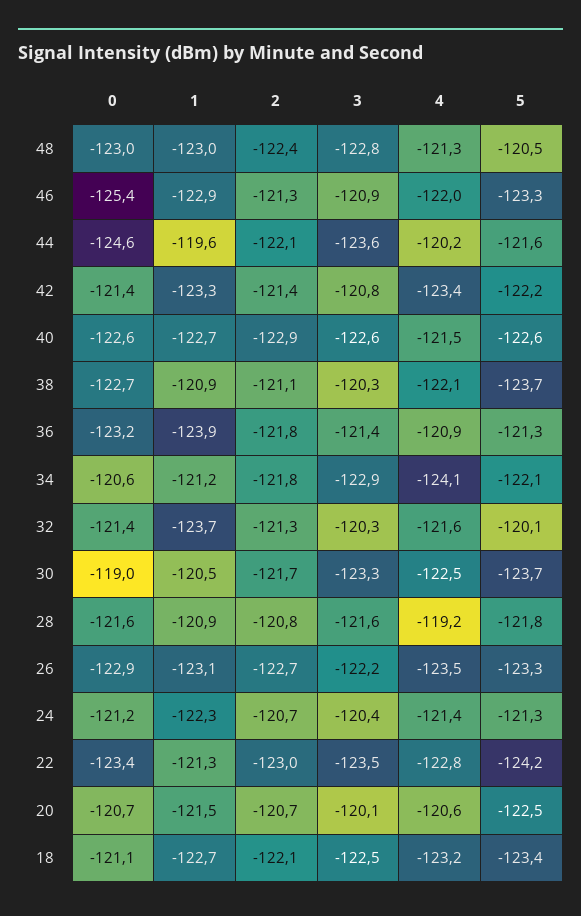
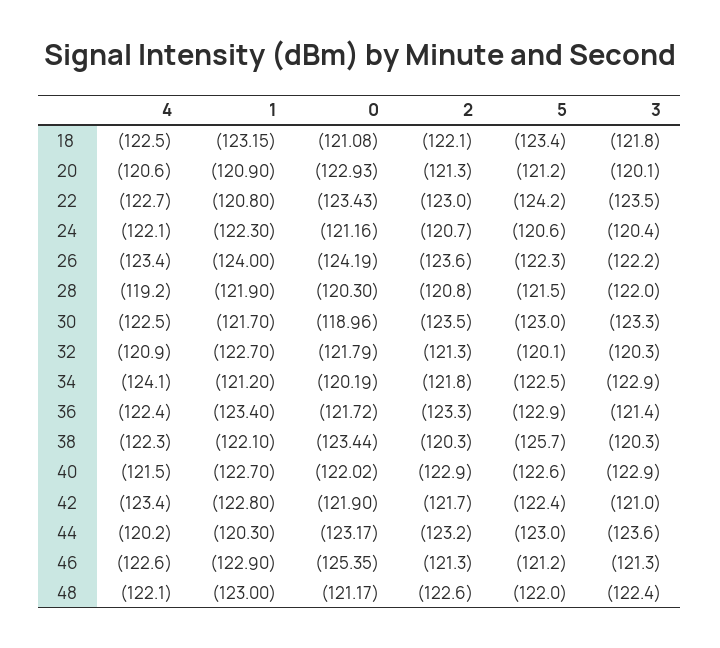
  {
    "0": {
-     "48": -123,
+     "48": -121.17,
      "46": -125.35,
-     "44": -124.6,
+     "44": -123.17,
-     "42": -121.4,
+     "42": -121.9,
-     "40": -122.6,
+     "40": -122.02,
-     "38": -122.7,
+     "38": -123.44,
-     "36": -123.2,
+     "36": -121.72,
-     "34": -120.6,
+     "34": -120.19,
-     "32": -121.4,
+     "32": -121.79,
      "30": -118.96,
-     "28": -121.6,
+     "28": -120.3,
-     "26": -122.9,
+     "26": -124.19,
      "24": -121.16,
      "22": -123.43,
-     "20": -120.7,
+     "20": -122.93,
      "18": -121.08
    },
    "1": {
      "48": -123,
      "46": -122.9,
-     "44": -119.6,
+     "44": -120.3,
-     "42": -123.3,
+     "42": -122.8,
      "40": -122.7,
-     "38": -120.9,
+     "38": -122.1,
-     "36": -123.9,
+     "36": -123.4,
      "34": -121.2,
-     "32": -123.7,
+     "32": -122.7,
-     "30": -120.5,
+     "30": -121.7,
-     "28": -120.9,
+     "28": -121.9,
-     "26": -123.1,
+     "26": -124,
      "24": -122.3,
-     "22": -121.3,
+     "22": -120.8,
-     "20": -121.5,
+     "20": -120.9,
-     "18": -122.7
+     "18": -123.15
    },
    "2": {
-     "48": -122.4,
+     "48": -122.6,
      "46": -121.3,
-     "44": -122.1,
+     "44": -123.2,
-     "42": -121.4,
+     "42": -121.7,
      "40": -122.9,
-     "38": -121.1,
+     "38": -120.3,
-     "36": -121.8,
+     "36": -123.3,
      "34": -121.8,
      "32": -121.3,
-     "30": -121.7,
+     "30": -123.5,
      "28": -120.8,
-     "26": -122.7,
+     "26": -123.6,
      "24": -120.7,
      "22": -123,
-     "20": -120.7,
+     "20": -121.3,
      "18": -122.1
    },
    "3": {
-     "48": -122.8,
+     "48": -122.4,
-     "46": -120.9,
+     "46": -121.3,
      "44": -123.6,
-     "42": -120.8,
+     "42": -121,
-     "40": -122.6,
+     "40": -122.9,
      "38": -120.3,
      "36": -121.4,
      "34": -122.9,
      "32": -120.3,
      "30": -123.3,
-     "28": -121.6,
+     "28": -122,
      "26": -122.2,
      "24": -120.4,
      "22": -123.5,
      "20": -120.1,
-     "18": -122.5
+     "18": -121.8
    },
    "4": {
-     "48": -121.3,
+     "48": -122.1,
-     "46": -122,
+     "46": -122.6,
      "44": -120.2,
      "42": -123.4,
      "40": -121.5,
-     "38": -122.1,
+     "38": -122.3,
-     "36": -120.9,
+     "36": -122.4,
      "34": -124.1,
-     "32": -121.6,
+     "32": -120.9,
      "30": -122.5,
      "28": -119.2,
-     "26": -123.5,
+     "26": -123.4,
-     "24": -121.4,
+     "24": -122.1,
-     "22": -122.8,
+     "22": -122.7,
      "20": -120.6,
-     "18": -123.2
+     "18": -122.5
    },
    "5": {
-     "48": -120.5,
+     "48": -122,
-     "46": -123.3,
+     "46": -121.2,
-     "44": -121.6,
+     "44": -123,
-     "42": -122.2,
+     "42": -122.4,
      "40": -122.6,
-     "38": -123.7,
+     "38": -125.7,
-     "36": -121.3,
+     "36": -122.9,
-     "34": -122.1,
+     "34": -122.5,
      "32": -120.1,
-     "30": -123.7,
+     "30": -123,
-     "28": -121.8,
+     "28": -121.5,
-     "26": -123.3,
+     "26": -122.3,
-     "24": -121.3,
+     "24": -120.6,
      "22": -124.2,
-     "20": -122.5,
+     "20": -121.2,
      "18": -123.4
    }
  }

